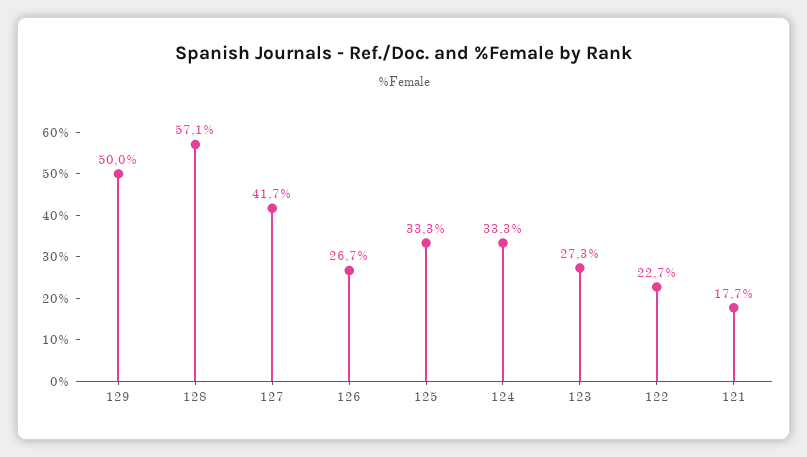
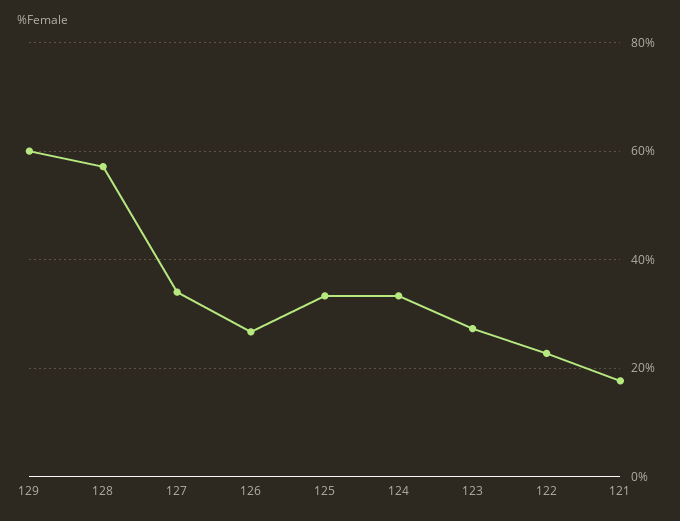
  {
-   "129": 50,
+   "129": 60,
    "128": 57.1,
-   "127": 41.7,
+   "127": 34,
    "126": 26.7,
    "125": 33.3,
    "124": 33.3,
    "123": 27.3,
    "122": 22.7,
    "121": 17.7
  }

